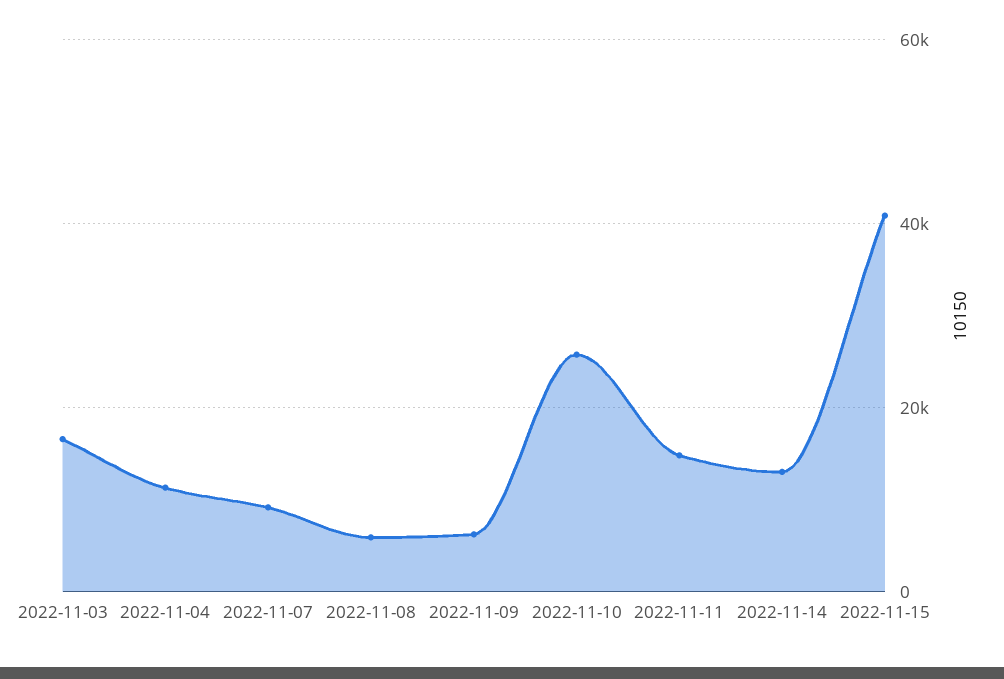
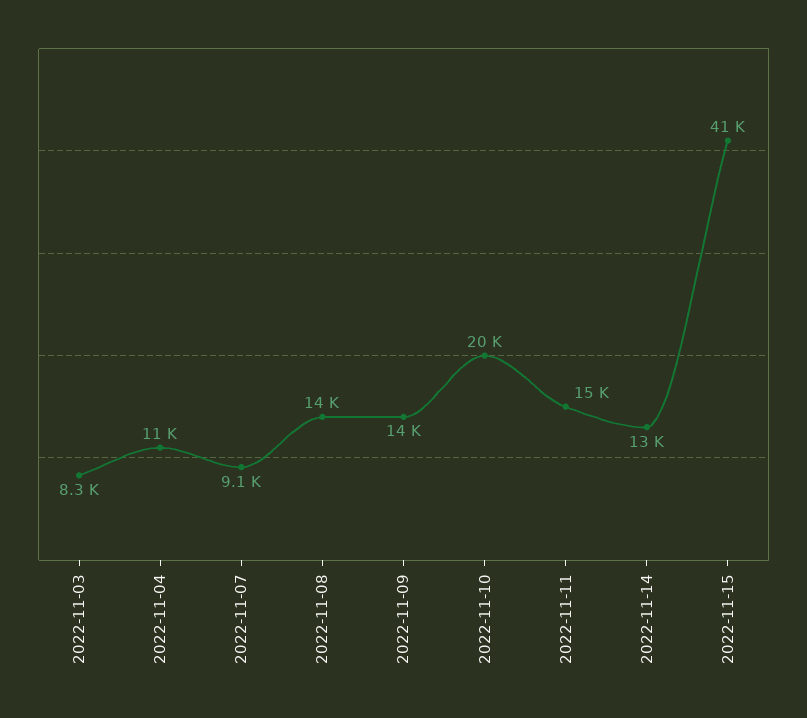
  {
-   "2022-11-03": 16000,
+   "2022-11-03": 8300,
    "2022-11-04": 11000,
    "2022-11-07": 9100,
-   "2022-11-08": 6000,
+   "2022-11-08": 14000,
-   "2022-11-09": 6000,
+   "2022-11-09": 14000,
-   "2022-11-10": 26000,
+   "2022-11-10": 20000,
    "2022-11-11": 15000,
    "2022-11-14": 13000,
    "2022-11-15": 41000
  }

